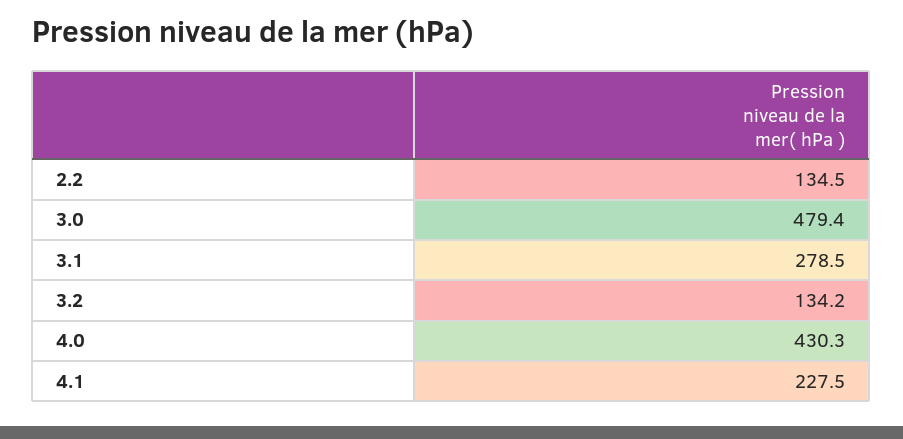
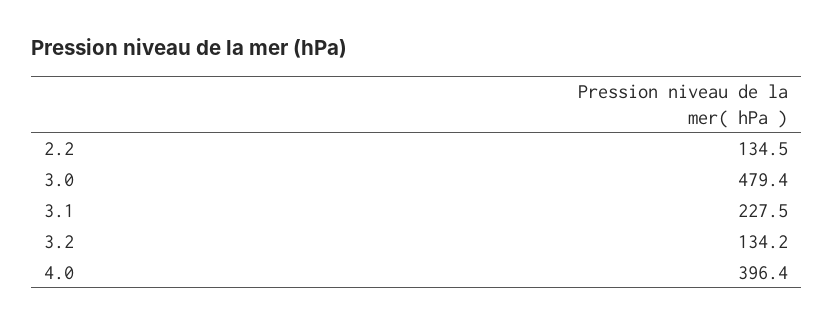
  {
    "2.2": 134.5,
    "3.0": 479.4,
-   "3.1": 278.5,
+   "3.1": 227.5,
    "3.2": 134.2,
-   "4.0": 430.3,
+   "4.0": 396.4
-   "4.1": 227.5
  }

